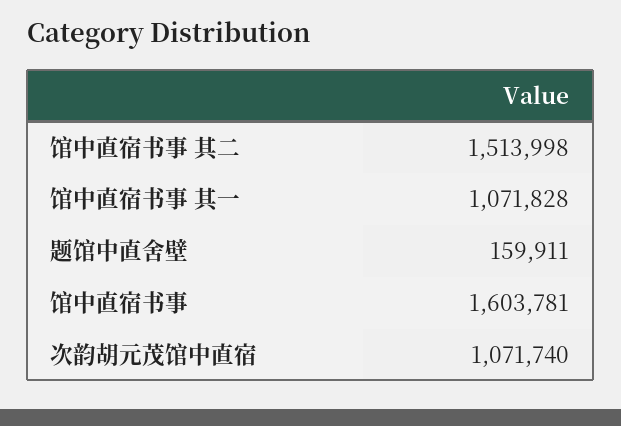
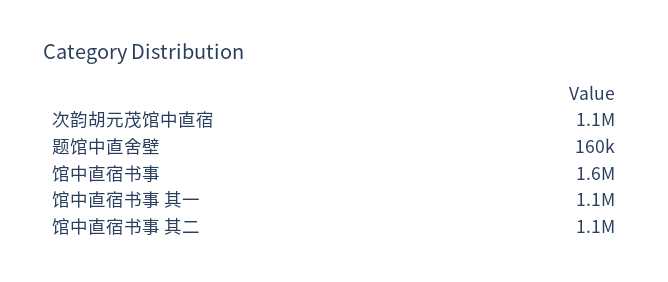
  {
-   "馆中直宿书事 其二": 1513998,
+   "馆中直宿书事 其二": 1100000,
    "馆中直宿书事 其一": 1071828,
    "题馆中直舍壁": 159911,
    "馆中直宿书事": 1603781,
    "次韵胡元茂馆中直宿": 1071740
  }

